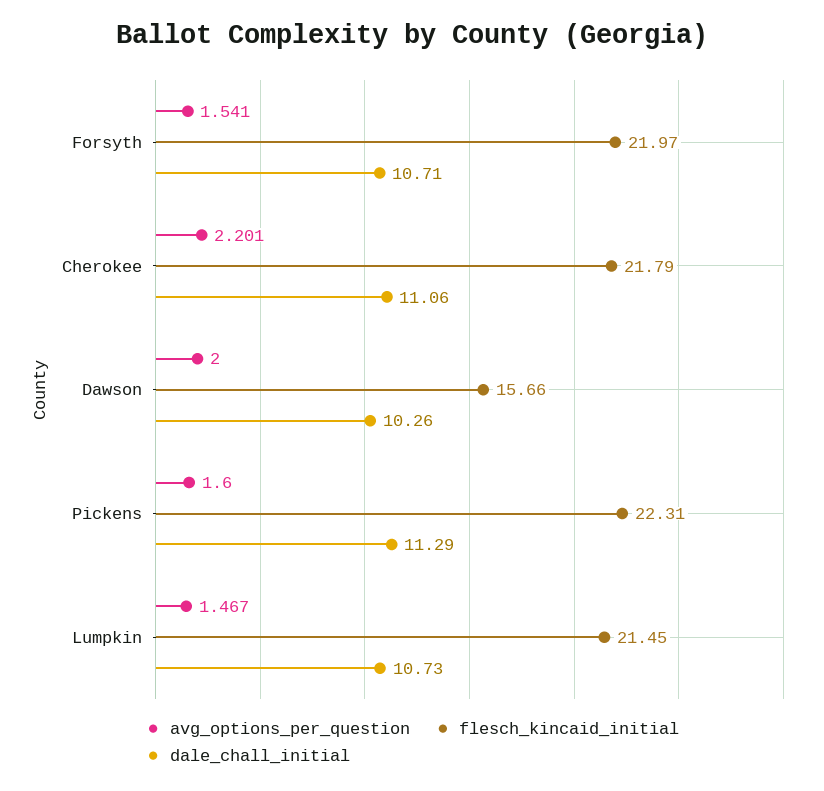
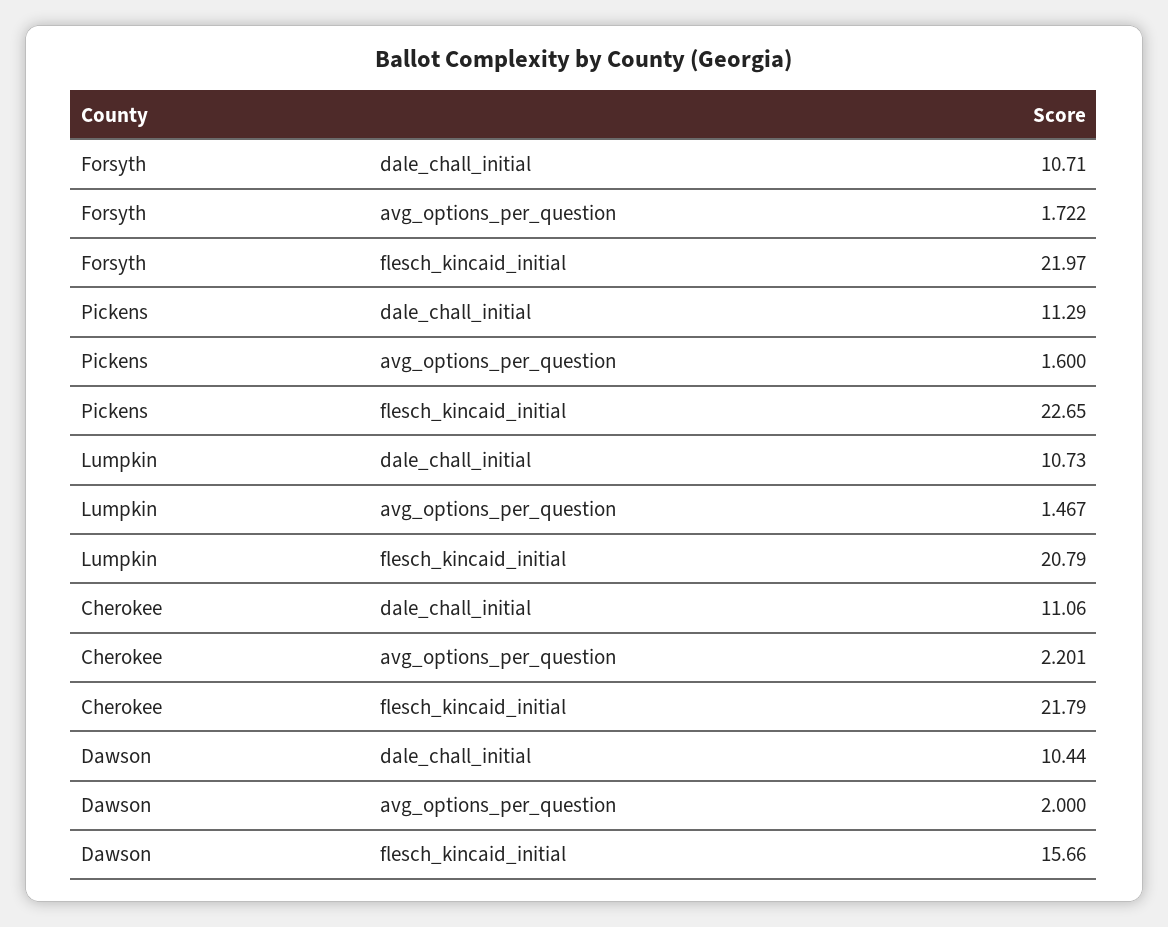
  {
    "avg_options_per_question": {
-     "Forsyth": 1.541,
+     "Forsyth": 1.722,
      "Cherokee": 2.201,
      "Dawson": 2,
      "Pickens": 1.6,
      "Lumpkin": 1.467
    },
    "flesch_kincaid_initial": {
      "Forsyth": 21.97,
      "Cherokee": 21.79,
      "Dawson": 15.66,
-     "Pickens": 22.31,
+     "Pickens": 22.65,
-     "Lumpkin": 21.45
+     "Lumpkin": 20.79
    },
    "dale_chall_initial": {
      "Forsyth": 10.71,
      "Cherokee": 11.06,
-     "Dawson": 10.26,
+     "Dawson": 10.44,
      "Pickens": 11.29,
      "Lumpkin": 10.73
    }
  }

